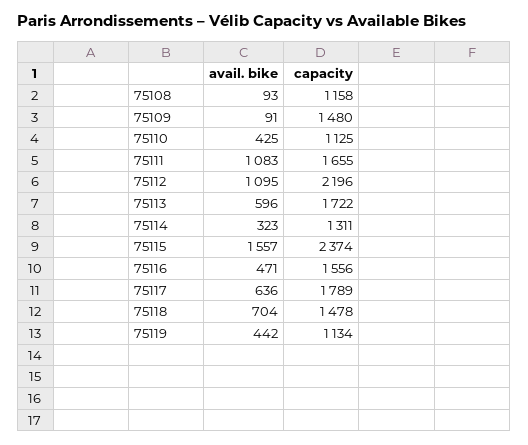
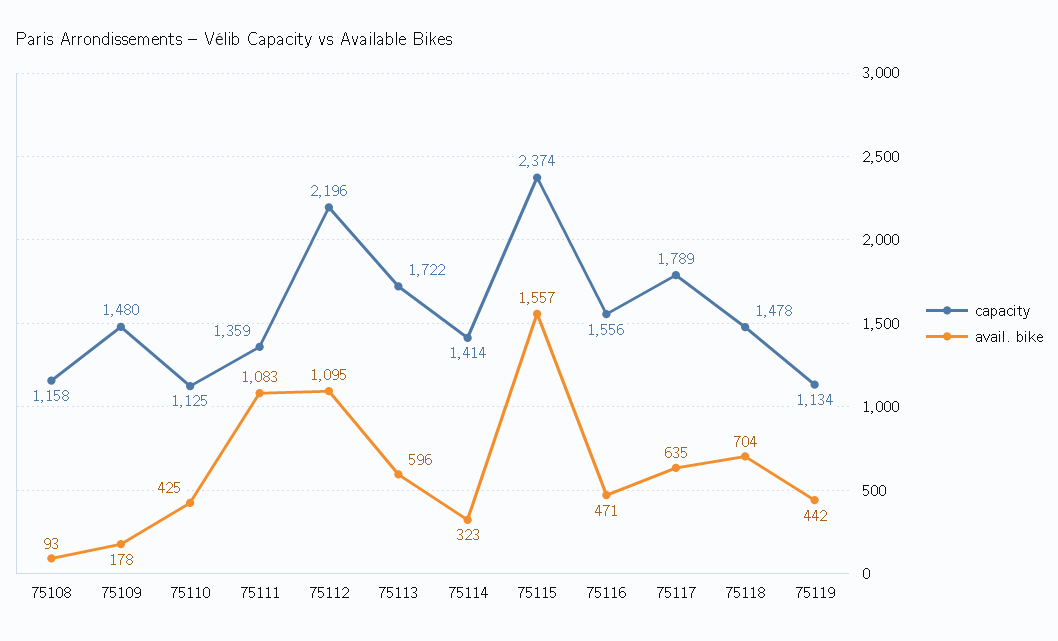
  {
    "avail. bike": {
      "75108": 93,
-     "75109": 91,
+     "75109": 178,
      "75110": 425,
      "75111": 1083,
      "75112": 1095,
      "75113": 596,
      "75114": 323,
      "75115": 1557,
      "75116": 471,
-     "75117": 636,
+     "75117": 635,
      "75118": 704,
      "75119": 442
    },
    "capacity": {
      "75108": 1158,
      "75109": 1480,
      "75110": 1125,
-     "75111": 1655,
+     "75111": 1359,
      "75112": 2196,
      "75113": 1722,
-     "75114": 1311,
+     "75114": 1414,
      "75115": 2374,
      "75116": 1556,
      "75117": 1789,
      "75118": 1478,
      "75119": 1134
    }
  }

